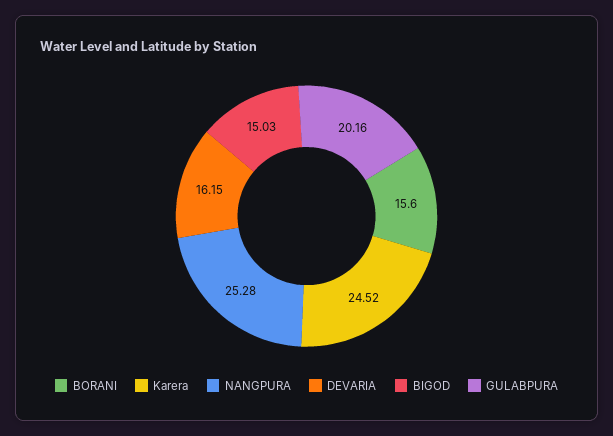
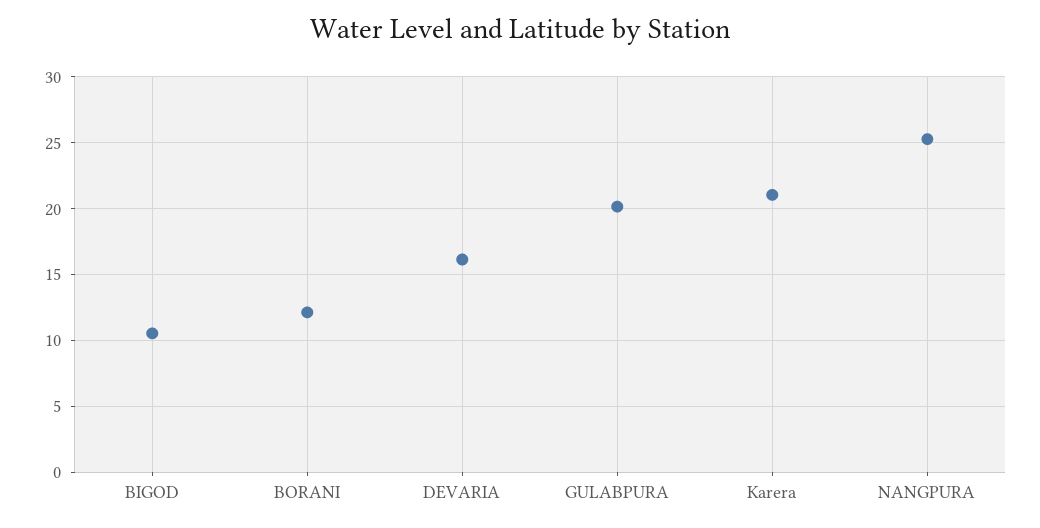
  {
-   "BORANI": 15.6,
+   "BORANI": 12,
-   "Karera": 24.52,
+   "Karera": 21,
    "NANGPURA": 25.28,
    "DEVARIA": 16.15,
-   "BIGOD": 15.03,
+   "BIGOD": 10.5,
    "GULABPURA": 20.16
  }

